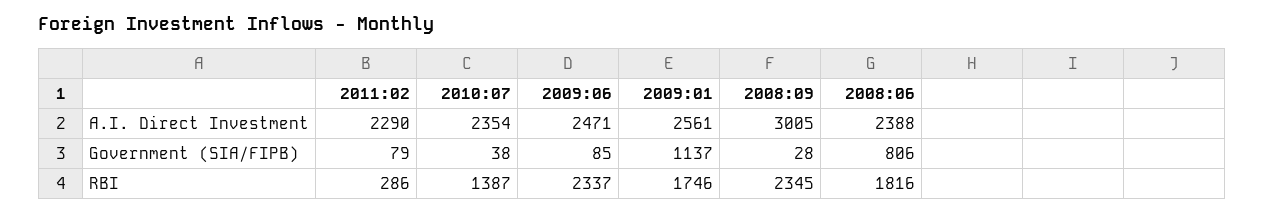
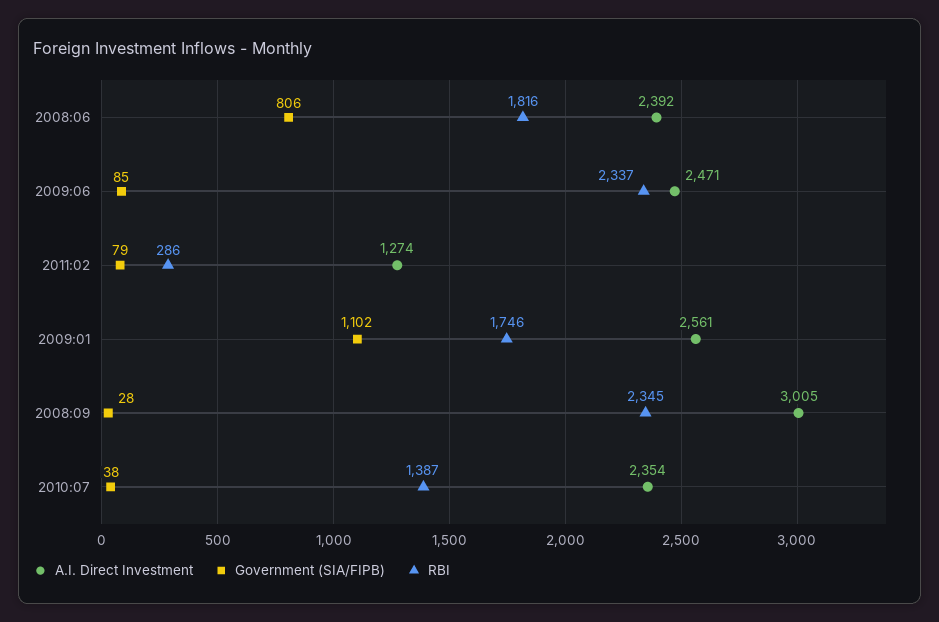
  {
    "A.I. Direct Investment": {
-     "2011:02": 2290,
+     "2011:02": 1274,
      "2010:07": 2354,
      "2009:06": 2471,
      "2009:01": 2561,
      "2008:09": 3005,
-     "2008:06": 2388
+     "2008:06": 2392
    },
    "Government (SIA/FIPB)": {
      "2011:02": 79,
      "2010:07": 38,
      "2009:06": 85,
-     "2009:01": 1137,
+     "2009:01": 1102,
      "2008:09": 28,
      "2008:06": 806
    },
    "RBI": {
      "2011:02": 286,
      "2010:07": 1387,
      "2009:06": 2337,
      "2009:01": 1746,
      "2008:09": 2345,
      "2008:06": 1816
    }
  }

